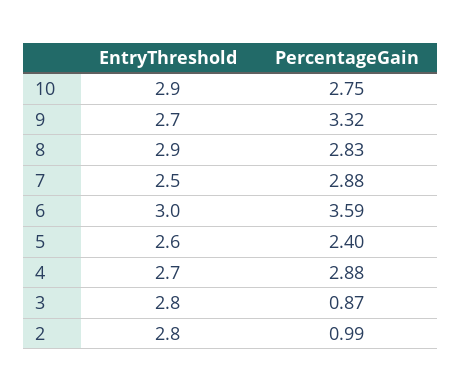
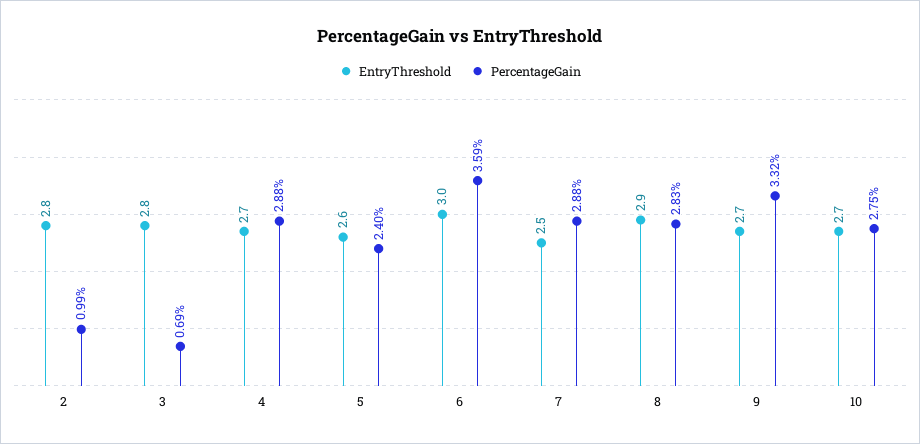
  {
    "EntryThreshold": {
-     "10": 2.9,
+     "10": 2.7,
      "9": 2.7,
      "8": 2.9,
      "7": 2.5,
      "6": 3,
      "5": 2.6,
      "4": 2.7,
      "3": 2.8,
      "2": 2.8
    },
    "PercentageGain": {
      "10": 2.75,
      "9": 3.32,
      "8": 2.83,
      "7": 2.88,
      "6": 3.59,
      "5": 2.4,
      "4": 2.88,
-     "3": 0.87,
+     "3": 0.69,
      "2": 0.99
    }
  }

